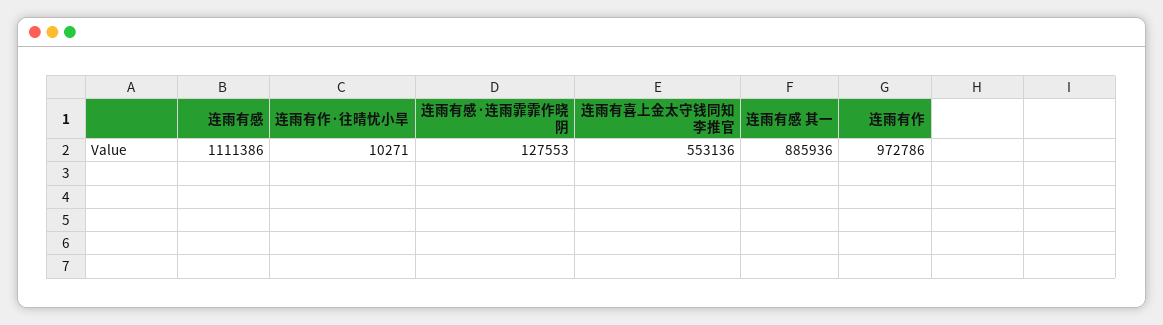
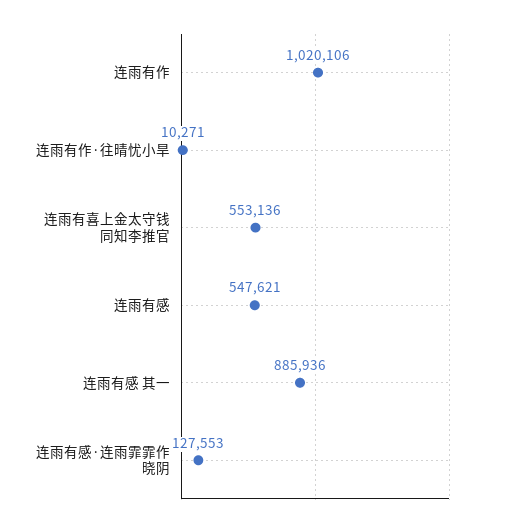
  {
-   "连雨有感": 1111386,
+   "连雨有感": 547621,
    "连雨有作·往晴忧小旱": 10271,
    "连雨有感·连雨霏霏作晓阴": 127553,
    "连雨有喜上金太守钱同知李推官": 553136,
    "连雨有感 其一": 885936,
-   "连雨有作": 972786
+   "连雨有作": 1020106
  }

